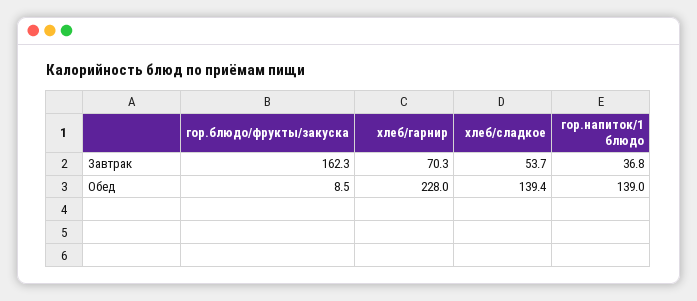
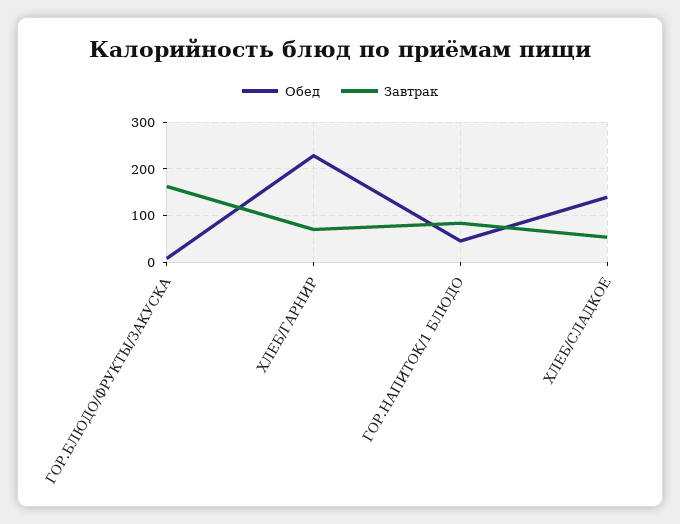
  {
    "Завтрак": {
      "гор.блюдо/фрукты/закуска": 162.3,
      "хлеб/гарнир": 70.3,
      "хлеб/сладкое": 53.7,
-     "гор.напиток/1 блюдо": 36.8
+     "гор.напиток/1 блюдо": 80
    },
    "Обед": {
      "гор.блюдо/фрукты/закуска": 8.5,
      "хлеб/гарнир": 228,
      "хлеб/сладкое": 139.4,
-     "гор.напиток/1 блюдо": 139
+     "гор.напиток/1 блюдо": 40
    }
  }

